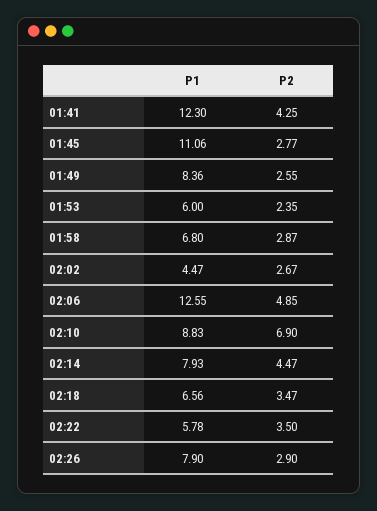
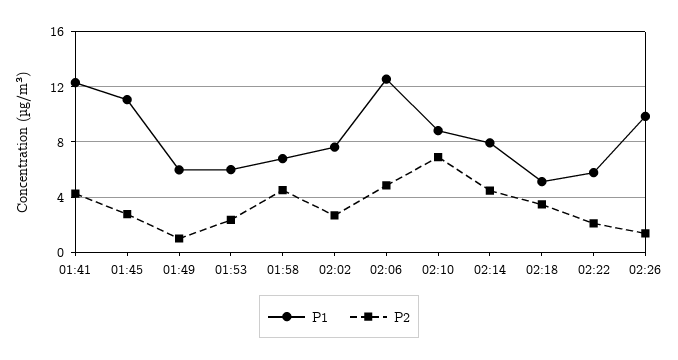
  {
    "P1": {
      "01:41": 12.3,
      "01:45": 11.06,
-     "01:49": 8.36,
+     "01:49": 6,
      "01:53": 6,
      "01:58": 6.8,
-     "02:02": 4.47,
+     "02:02": 7.5,
      "02:06": 12.55,
      "02:10": 8.83,
      "02:14": 7.93,
-     "02:18": 6.56,
+     "02:18": 5,
      "02:22": 5.78,
-     "02:26": 7.9
+     "02:26": 10
    },
    "P2": {
      "01:41": 4.25,
      "01:45": 2.77,
-     "01:49": 2.55,
+     "01:49": 1,
      "01:53": 2.35,
-     "01:58": 2.87,
+     "01:58": 4.5,
      "02:02": 2.67,
      "02:06": 4.85,
      "02:10": 6.9,
      "02:14": 4.47,
      "02:18": 3.47,
-     "02:22": 3.5,
+     "02:22": 2,
-     "02:26": 2.9
+     "02:26": 1.5
    }
  }

